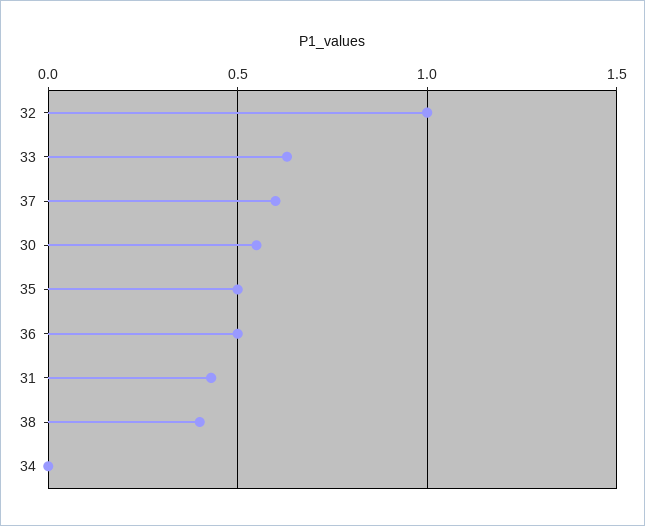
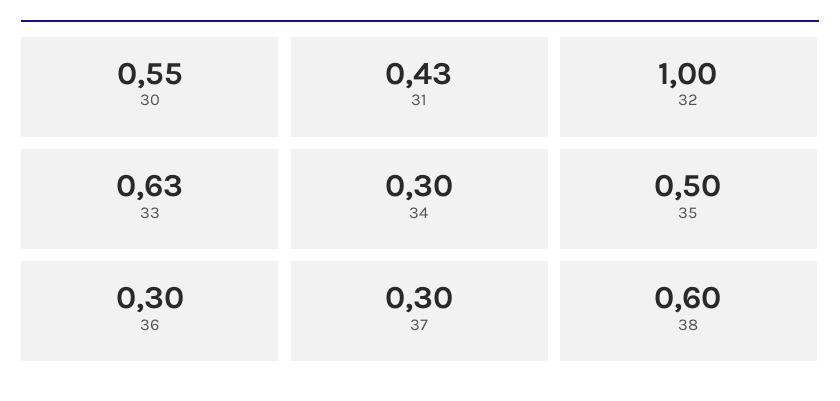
  {
    "32": 1,
    "33": 0.63,
-   "37": 0.6,
+   "37": 0.3,
    "30": 0.55,
    "35": 0.5,
-   "36": 0.5,
+   "36": 0.3,
    "31": 0.43,
-   "38": 0.4,
+   "38": 0.6,
-   "34": 0
+   "34": 0.3
  }

